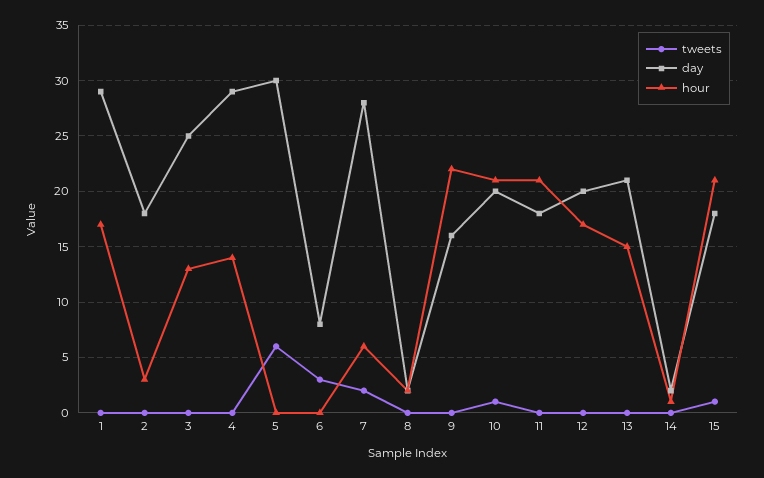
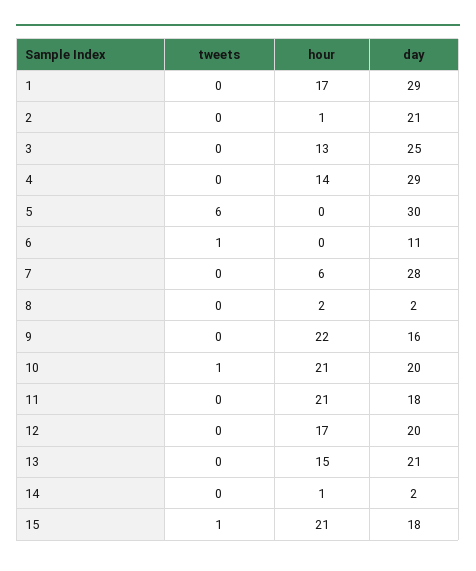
  {
    "tweets": {
      "1": 0,
      "2": 0,
      "3": 0,
      "4": 0,
      "5": 6,
-     "6": 3,
+     "6": 1,
-     "7": 2,
+     "7": 0,
      "8": 0,
      "9": 0,
      "10": 1,
      "11": 0,
      "12": 0,
      "13": 0,
      "14": 0,
      "15": 1
    },
    "day": {
      "1": 29,
-     "2": 18,
+     "2": 21,
      "3": 25,
      "4": 29,
      "5": 30,
-     "6": 8,
+     "6": 11,
      "7": 28,
      "8": 2,
      "9": 16,
      "10": 20,
      "11": 18,
      "12": 20,
      "13": 21,
      "14": 2,
      "15": 18
    },
    "hour": {
      "1": 17,
-     "2": 3,
+     "2": 1,
      "3": 13,
      "4": 14,
      "5": 0,
      "6": 0,
      "7": 6,
      "8": 2,
      "9": 22,
      "10": 21,
      "11": 21,
      "12": 17,
      "13": 15,
      "14": 1,
      "15": 21
    }
  }

